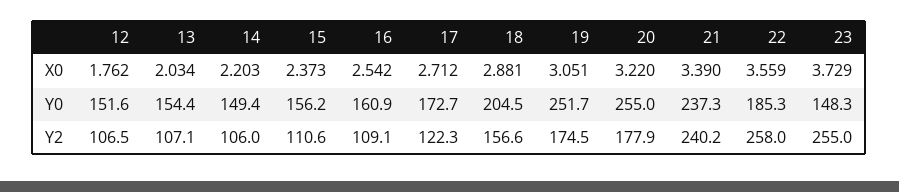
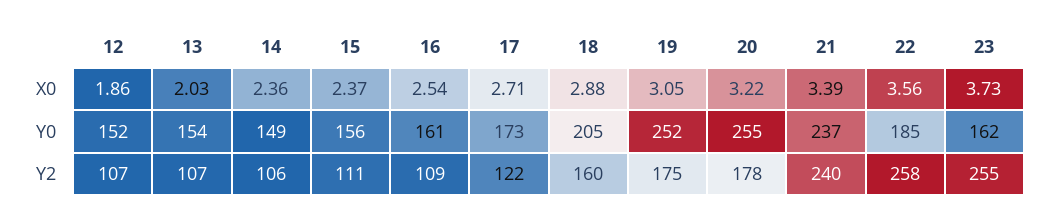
  {
    "12": {
-     "X0": 1.762,
+     "X0": 1.86,
      "Y0": 151.6,
      "Y2": 106.5
    },
    "13": {
      "X0": 2.034,
      "Y0": 154.4,
      "Y2": 107.1
    },
    "14": {
-     "X0": 2.203,
+     "X0": 2.36,
      "Y0": 149.4,
      "Y2": 106
    },
    "15": {
      "X0": 2.373,
      "Y0": 156.2,
      "Y2": 110.6
    },
    "16": {
      "X0": 2.542,
      "Y0": 160.9,
      "Y2": 109.1
    },
    "17": {
      "X0": 2.712,
      "Y0": 172.7,
      "Y2": 122.3
    },
    "18": {
      "X0": 2.881,
      "Y0": 204.5,
-     "Y2": 156.6
+     "Y2": 160
    },
    "19": {
      "X0": 3.051,
      "Y0": 251.7,
      "Y2": 174.5
    },
    "20": {
      "X0": 3.22,
      "Y0": 255,
      "Y2": 177.9
    },
    "21": {
      "X0": 3.39,
      "Y0": 237.3,
      "Y2": 240.2
    },
    "22": {
      "X0": 3.559,
      "Y0": 185.3,
      "Y2": 258
    },
    "23": {
      "X0": 3.729,
-     "Y0": 148.3,
+     "Y0": 162,
      "Y2": 255
    }
  }

